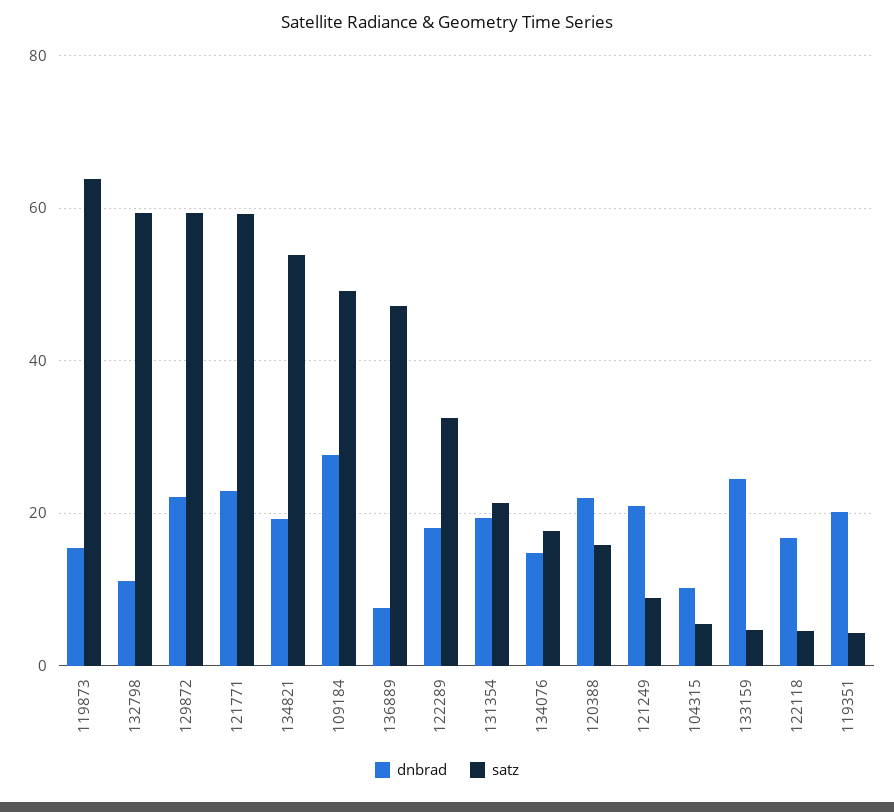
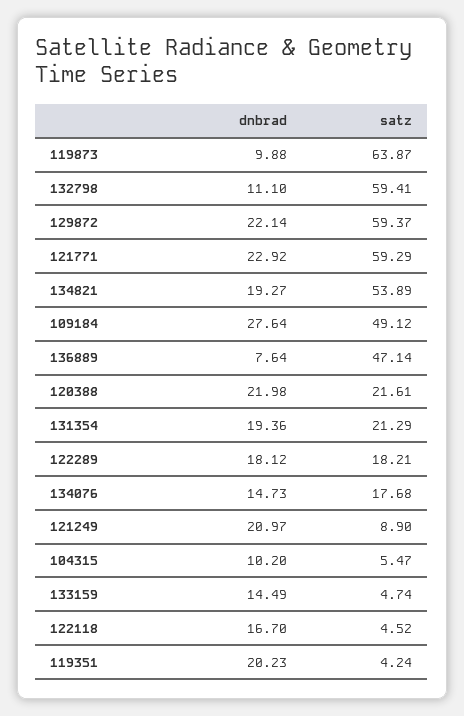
  {
    "dnbrad": {
-     "119873": 16,
+     "119873": 9.88,
      "132798": 11.1,
      "129872": 22.14,
      "121771": 22.92,
      "134821": 19.27,
      "109184": 27.64,
      "136889": 7.64,
      "122289": 18.12,
      "131354": 19.36,
      "134076": 14.73,
      "120388": 21.98,
      "121249": 20.97,
      "104315": 10.2,
-     "133159": 24,
+     "133159": 14.49,
      "122118": 16.7,
      "119351": 20.23
    },
    "satz": {
      "119873": 63.87,
      "132798": 59.41,
      "129872": 59.37,
      "121771": 59.29,
      "134821": 53.89,
      "109184": 49.12,
      "136889": 47.14,
-     "122289": 32,
+     "122289": 18.21,
      "131354": 21.29,
      "134076": 17.68,
-     "120388": 16,
+     "120388": 21.61,
      "121249": 8.9,
      "104315": 5.47,
      "133159": 4.74,
      "122118": 4.52,
      "119351": 4.24
    }
  }

